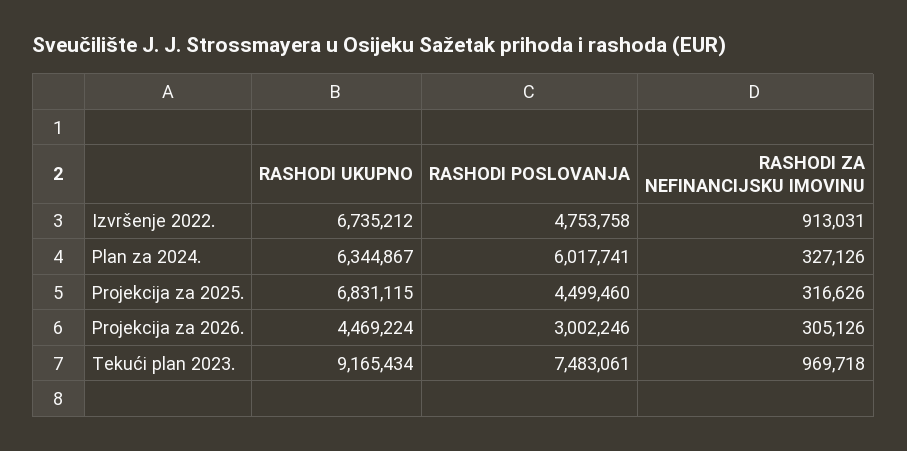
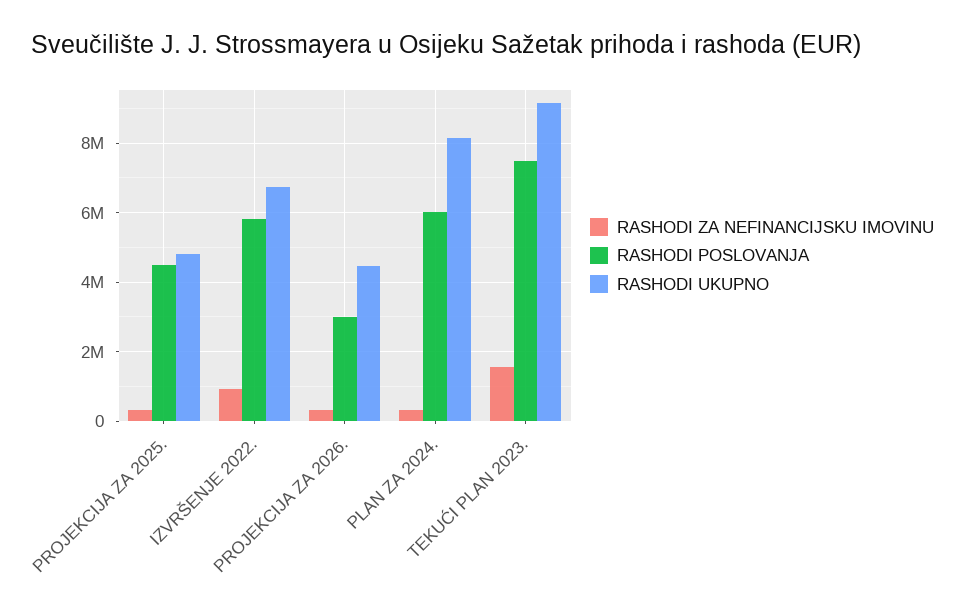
  {
    "RASHODI UKUPNO": {
      "Izvršenje 2022.": 6735212,
-     "Plan za 2024.": 6344867,
+     "Plan za 2024.": 8200000,
-     "Projekcija za 2025.": 6831115,
+     "Projekcija za 2025.": 4800000,
      "Projekcija za 2026.": 4469224,
      "Tekući plan 2023.": 9165434
    },
    "RASHODI POSLOVANJA": {
-     "Izvršenje 2022.": 4753758,
+     "Izvršenje 2022.": 5800000,
      "Plan za 2024.": 6017741,
      "Projekcija za 2025.": 4499460,
      "Projekcija za 2026.": 3002246,
      "Tekući plan 2023.": 7483061
    },
    "RASHODI ZA NEFINANCIJSKU IMOVINU": {
      "Izvršenje 2022.": 913031,
      "Plan za 2024.": 327126,
      "Projekcija za 2025.": 316626,
      "Projekcija za 2026.": 305126,
-     "Tekući plan 2023.": 969718
+     "Tekući plan 2023.": 1600000
    }
  }

